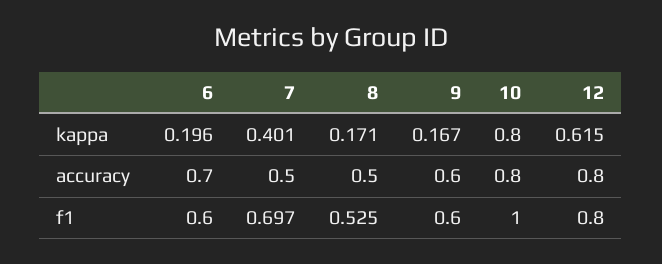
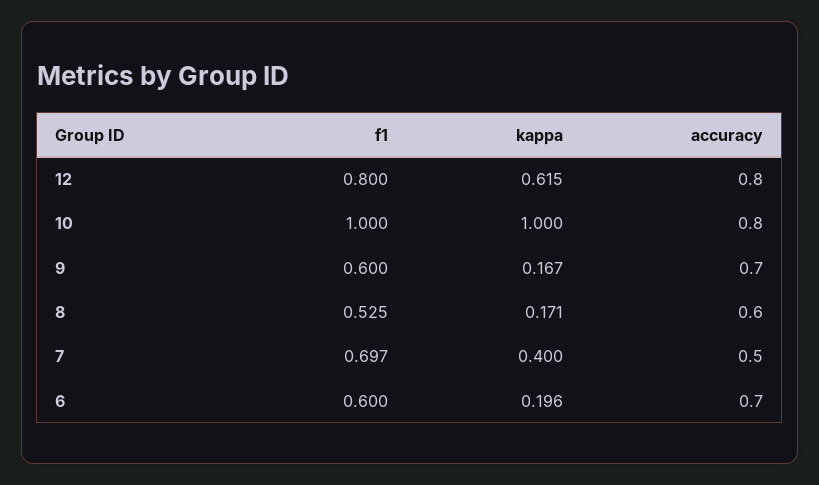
  {
    "6": {
      "kappa": 0.196,
      "accuracy": 0.7,
      "f1": 0.6
    },
    "7": {
-     "kappa": 0.401,
+     "kappa": 0.4,
      "accuracy": 0.5,
      "f1": 0.697
    },
    "8": {
      "kappa": 0.171,
-     "accuracy": 0.5,
+     "accuracy": 0.6,
      "f1": 0.525
    },
    "9": {
      "kappa": 0.167,
-     "accuracy": 0.6,
+     "accuracy": 0.7,
      "f1": 0.6
    },
    "10": {
-     "kappa": 0.8,
+     "kappa": 1,
      "accuracy": 0.8,
      "f1": 1
    },
    "12": {
      "kappa": 0.615,
      "accuracy": 0.8,
      "f1": 0.8
    }
  }

